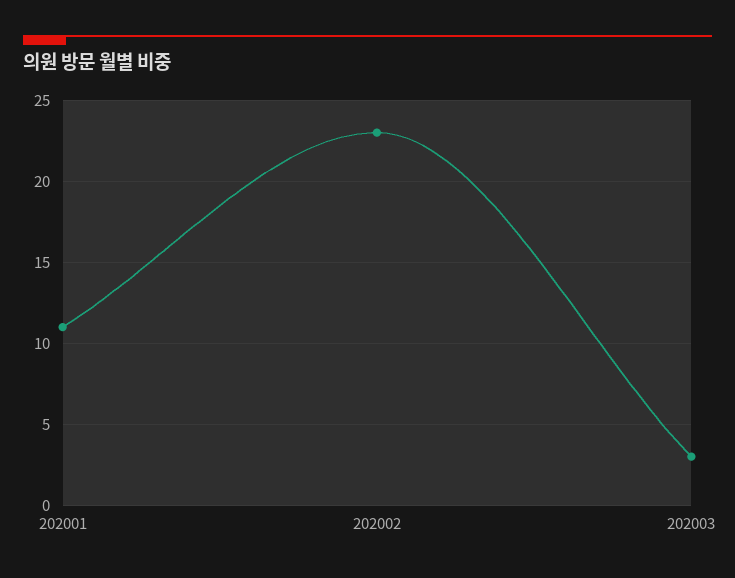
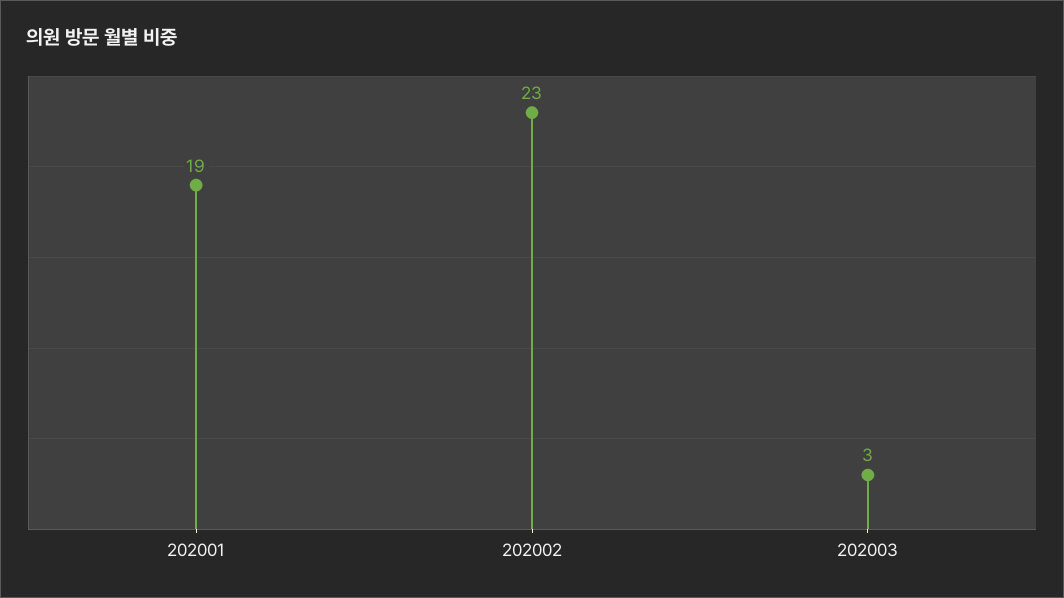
  {
-   "202001": 11,
+   "202001": 19,
    "202002": 23,
    "202003": 3
  }

